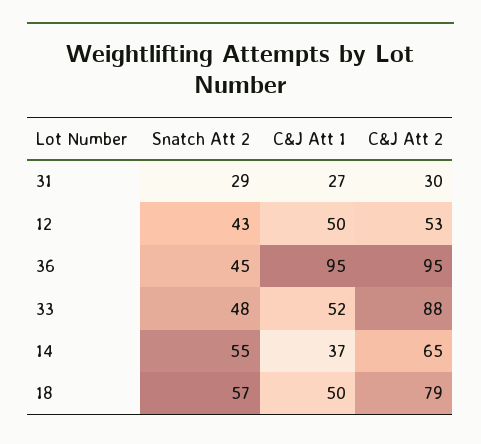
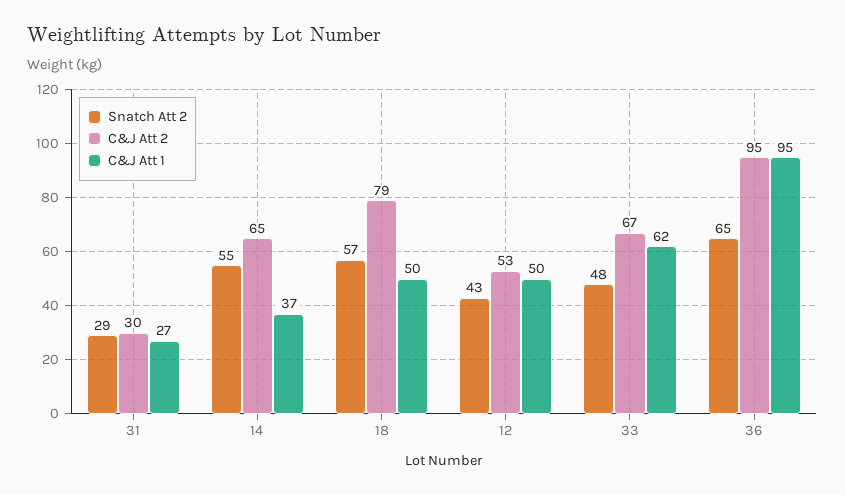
  {
    "Snatch Att 2": {
      "31": 29,
      "12": 43,
-     "36": 45,
+     "36": 65,
      "33": 48,
      "14": 55,
      "18": 57
    },
    "C&J Att 1": {
      "31": 27,
      "12": 50,
      "36": 95,
-     "33": 52,
+     "33": 62,
      "14": 37,
      "18": 50
    },
    "C&J Att 2": {
      "31": 30,
      "12": 53,
      "36": 95,
-     "33": 88,
+     "33": 67,
      "14": 65,
      "18": 79
    }
  }

